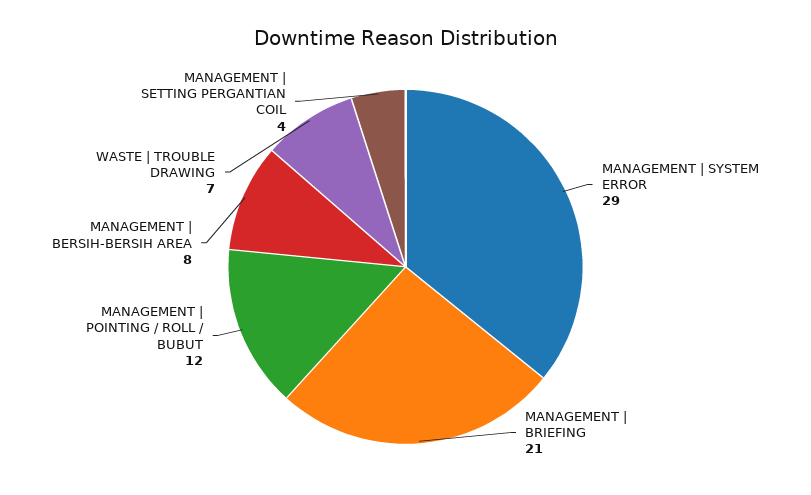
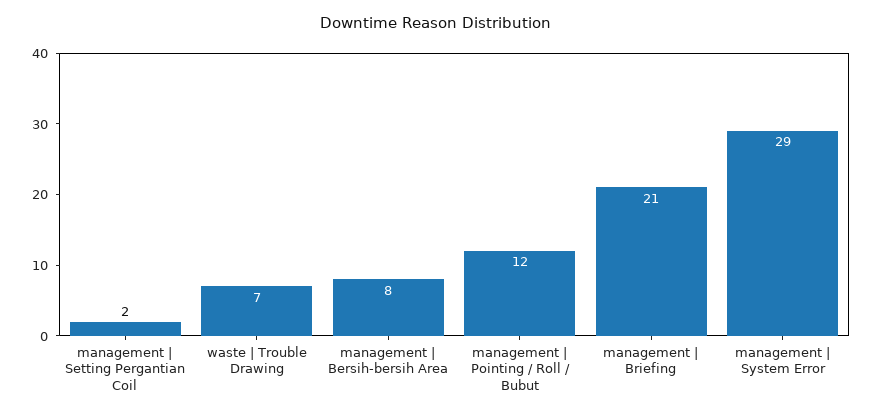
  {
    "MANAGEMENT | SYSTEM ERROR": 29,
    "MANAGEMENT | BRIEFING": 21,
    "MANAGEMENT | POINTING / ROLL / BUBUT": 12,
    "MANAGEMENT | BERSIH-BERSIH AREA": 8,
    "WASTE | TROUBLE DRAWING": 7,
-   "MANAGEMENT | SETTING PERGANTIAN COIL": 4
+   "MANAGEMENT | SETTING PERGANTIAN COIL": 2
  }

